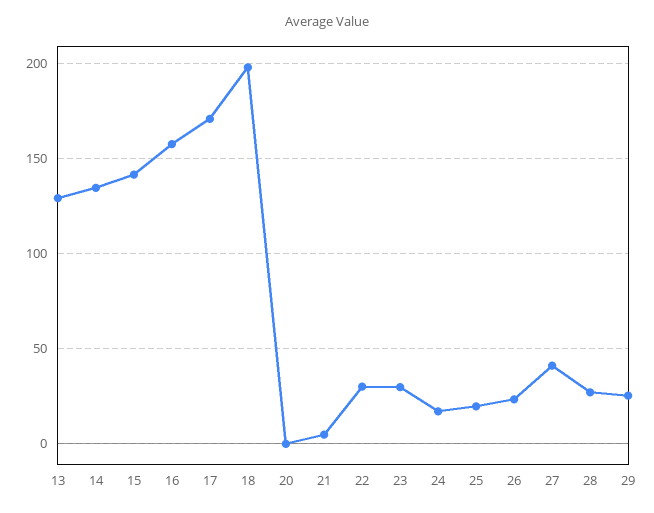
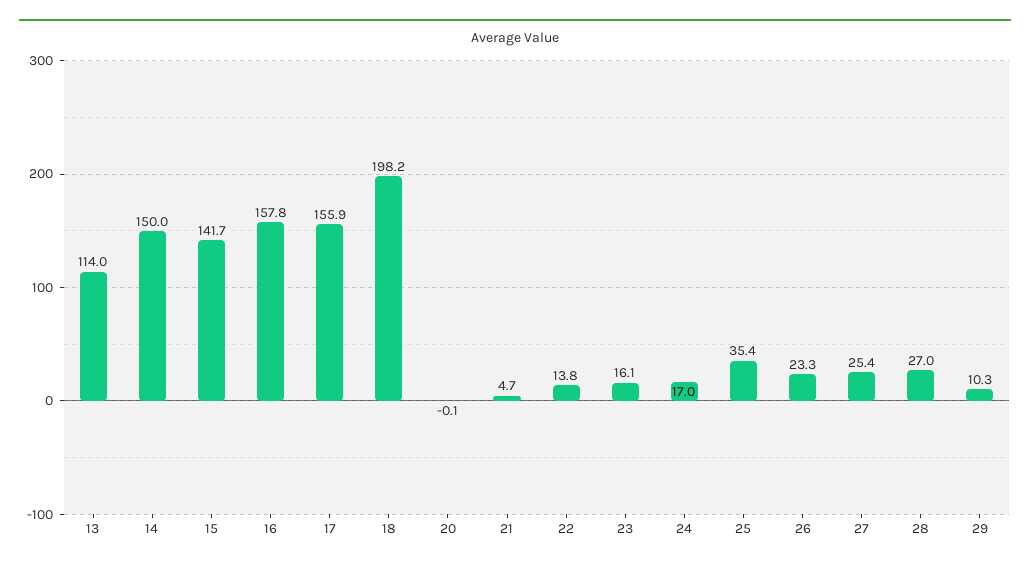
  {
-   "13": 130,
+   "13": 114,
-   "14": 135,
+   "14": 150,
    "15": 141.7,
    "16": 157.8,
-   "17": 170,
+   "17": 155.9,
    "18": 198.2,
    "20": -0.1,
    "21": 4.7,
-   "22": 30,
+   "22": 13.8,
-   "23": 30,
+   "23": 16.1,
    "24": 17,
-   "25": 20,
+   "25": 35.4,
    "26": 23.3,
-   "27": 40,
+   "27": 25.4,
    "28": 27,
-   "29": 25
+   "29": 10.3
  }

